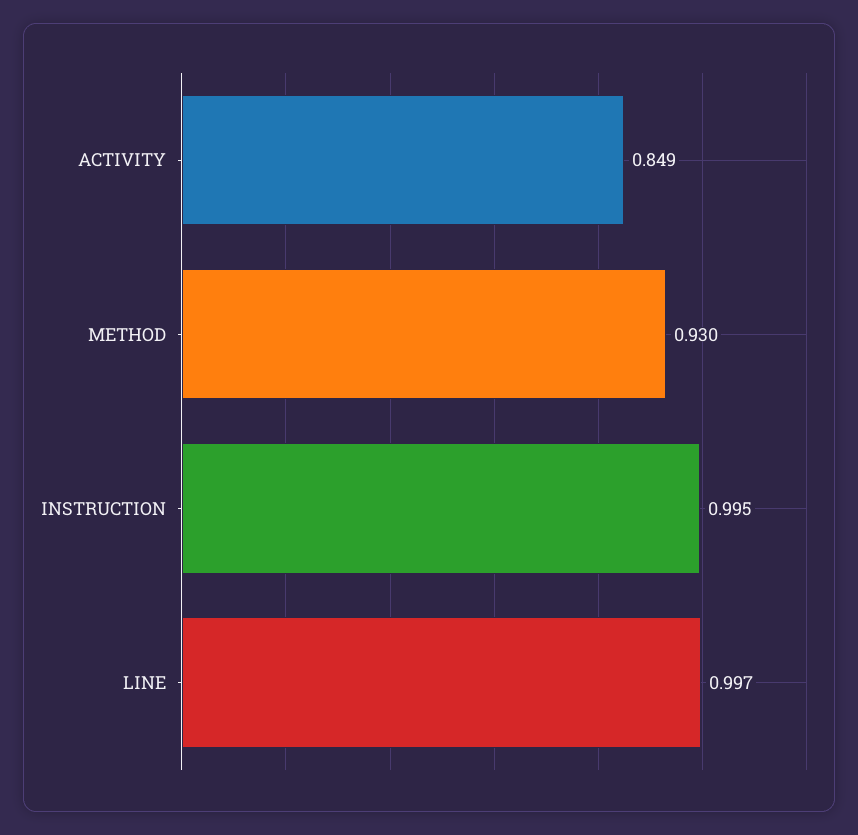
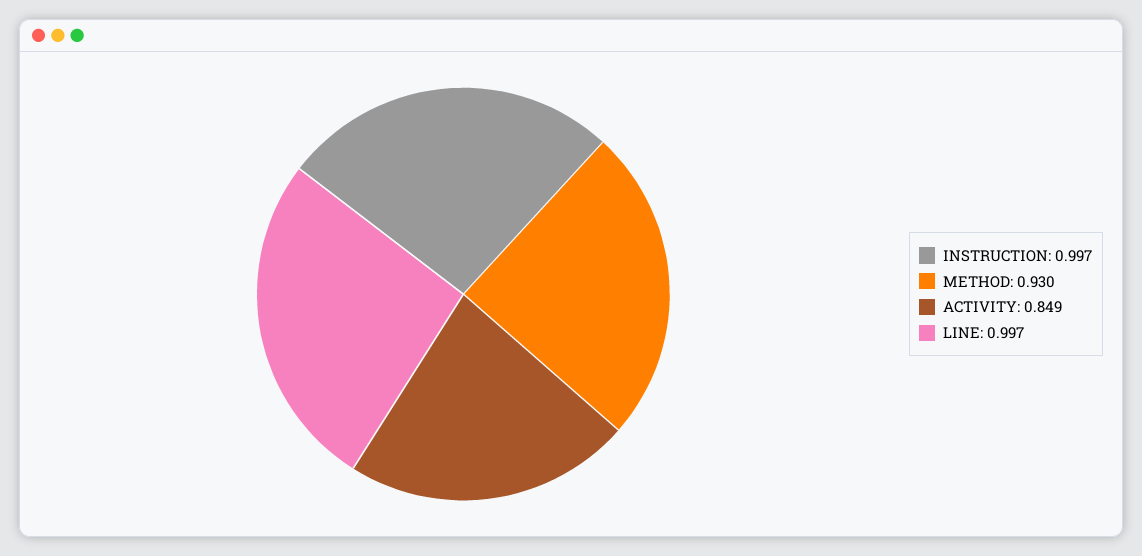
  {
    "ACTIVITY": 0.849,
    "METHOD": 0.93,
-   "INSTRUCTION": 0.995,
+   "INSTRUCTION": 0.997,
    "LINE": 0.997
  }

